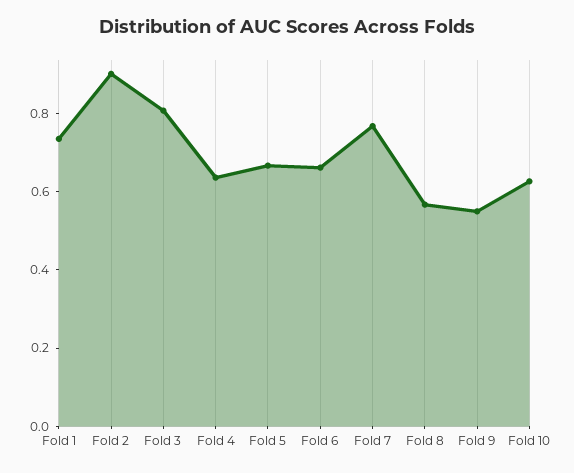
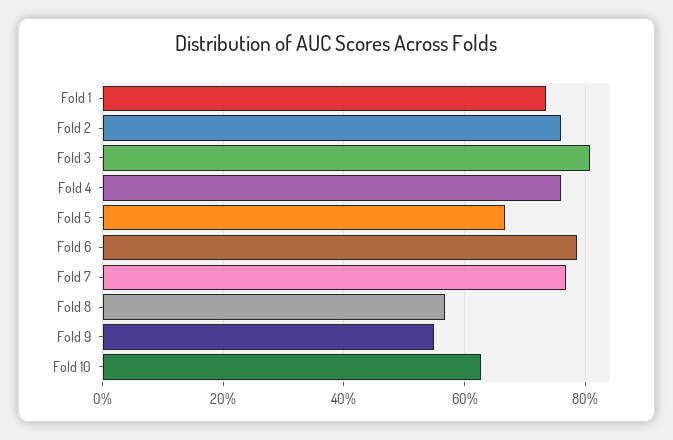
  {
    "Fold 1": 0.74,
-   "Fold 2": 0.9,
+   "Fold 2": 0.76,
    "Fold 3": 0.8,
-   "Fold 4": 0.65,
+   "Fold 4": 0.76,
    "Fold 5": 0.66,
-   "Fold 6": 0.65,
+   "Fold 6": 0.78,
    "Fold 7": 0.76,
    "Fold 8": 0.56,
    "Fold 9": 0.56,
    "Fold 10": 0.62
  }

